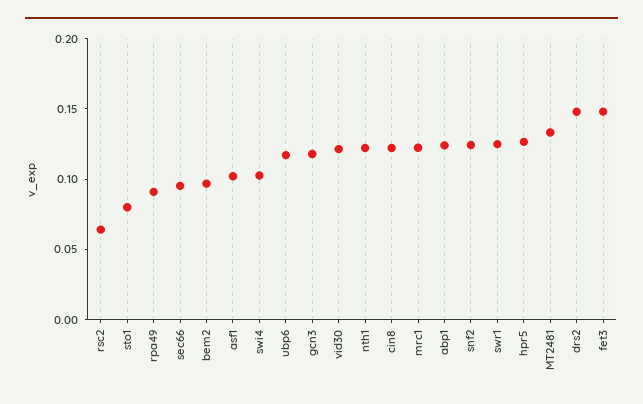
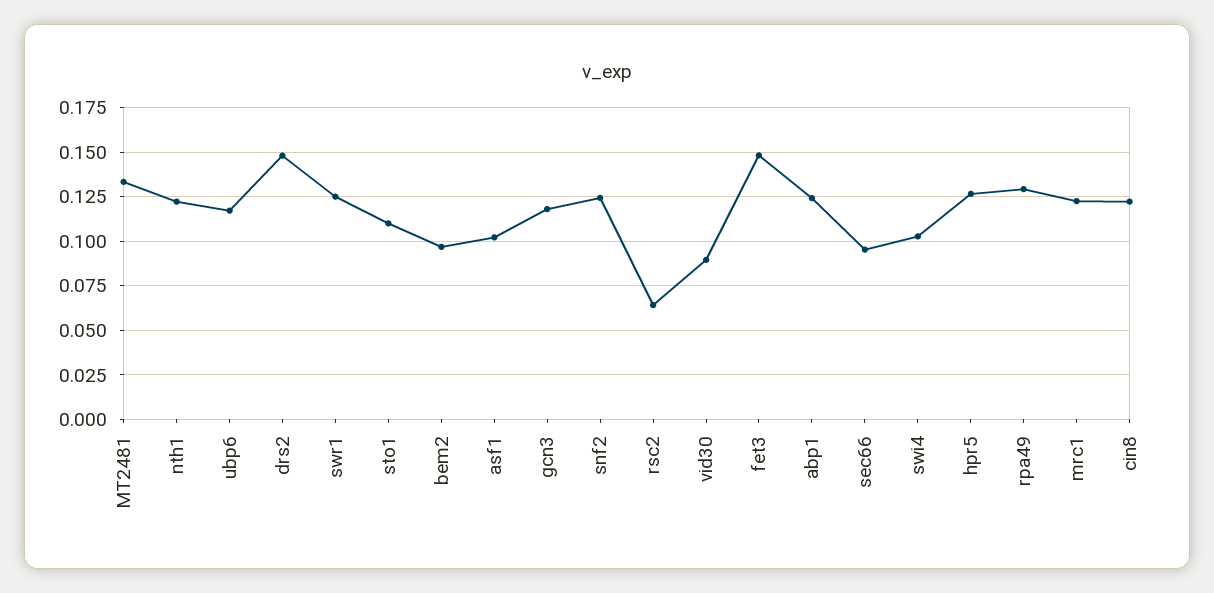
  {
    "rsc2": 0.065,
-   "sto1": 0.08,
+   "sto1": 0.11,
-   "rpa49": 0.09,
+   "rpa49": 0.13,
    "sec66": 0.095,
    "bem2": 0.095,
    "asf1": 0.1,
    "swi4": 0.105,
    "ubp6": 0.115,
    "gcn3": 0.12,
-   "vid30": 0.12,
+   "vid30": 0.09,
    "nth1": 0.12,
    "cin8": 0.12,
    "mrc1": 0.12,
    "abp1": 0.125,
    "snf2": 0.125,
    "swr1": 0.125,
    "hpr5": 0.125,
    "MT2481": 0.135,
    "drs2": 0.15,
    "fet3": 0.15
  }

